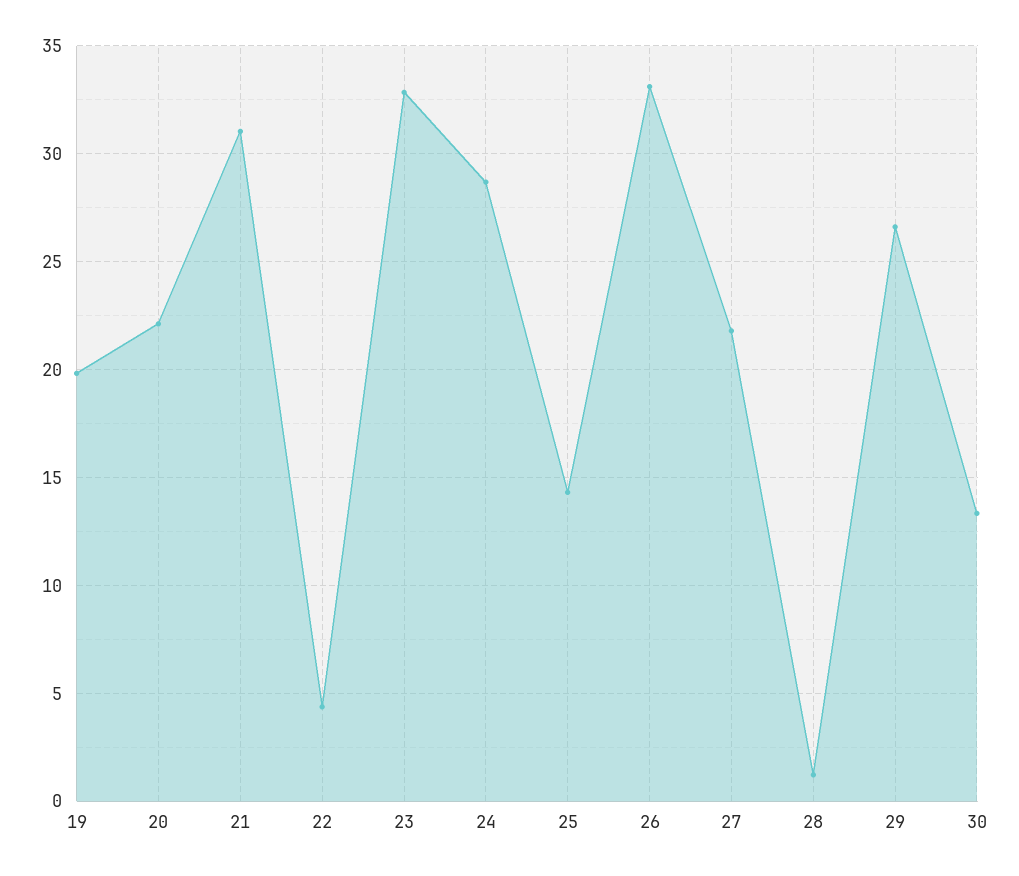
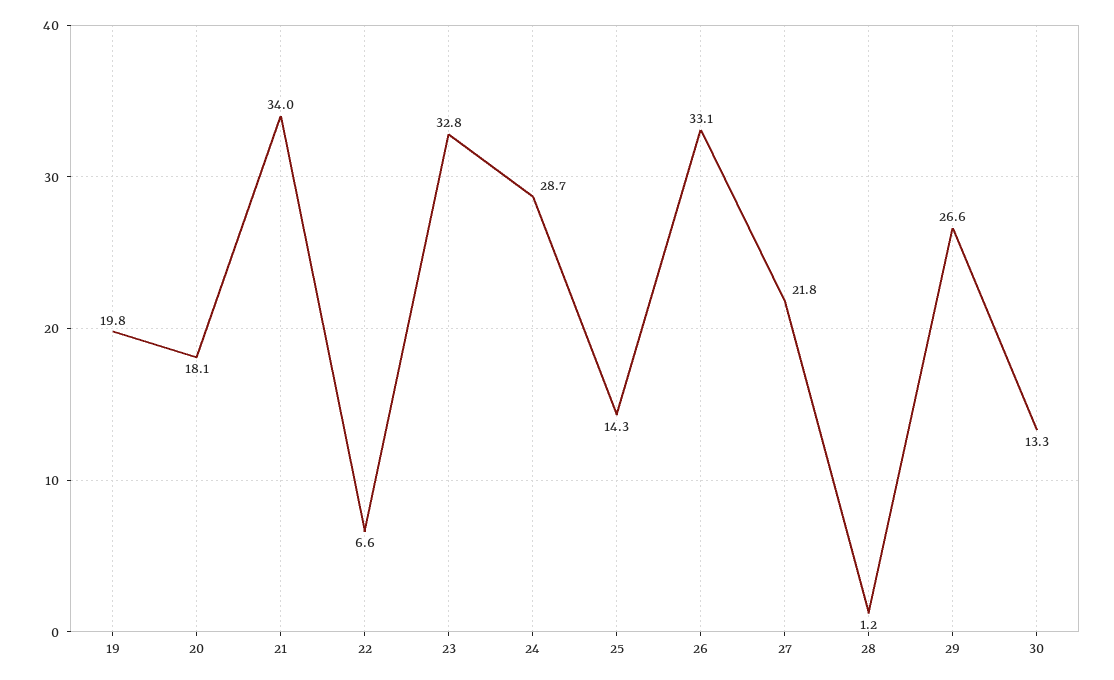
  {
    "19": 19.8,
-   "20": 22,
+   "20": 18.1,
-   "21": 31,
+   "21": 34,
-   "22": 4.5,
+   "22": 6.6,
    "23": 32.8,
    "24": 28.7,
    "25": 14.3,
    "26": 33.1,
    "27": 21.8,
    "28": 1.2,
    "29": 26.6,
    "30": 13.3
  }

